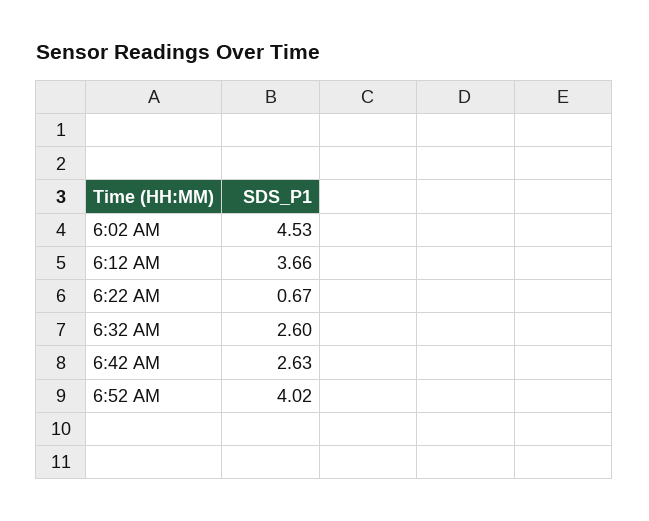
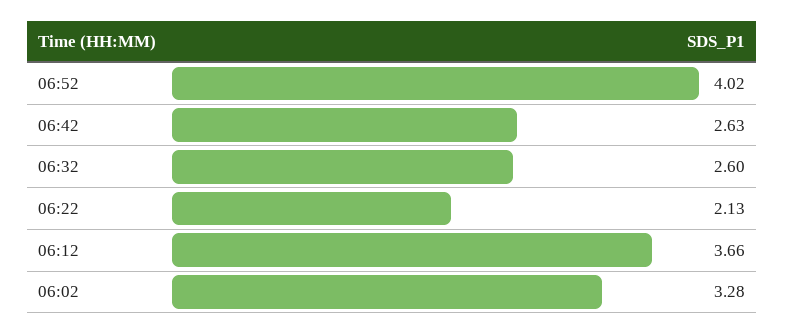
  {
-   "6:02 AM": 4.53,
+   "6:02 AM": 3.28,
    "6:12 AM": 3.66,
-   "6:22 AM": 0.67,
+   "6:22 AM": 2.13,
    "6:32 AM": 2.6,
    "6:42 AM": 2.63,
    "6:52 AM": 4.02
  }

